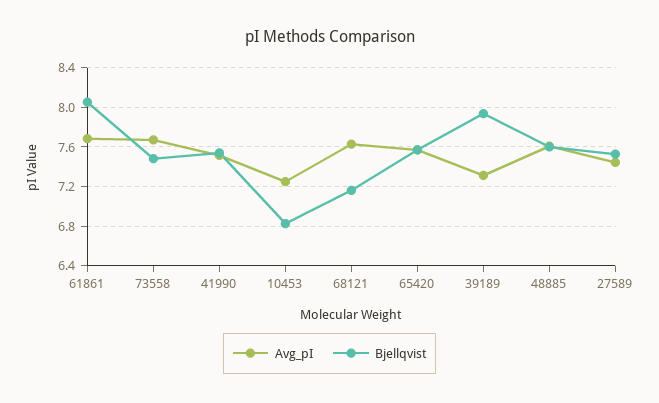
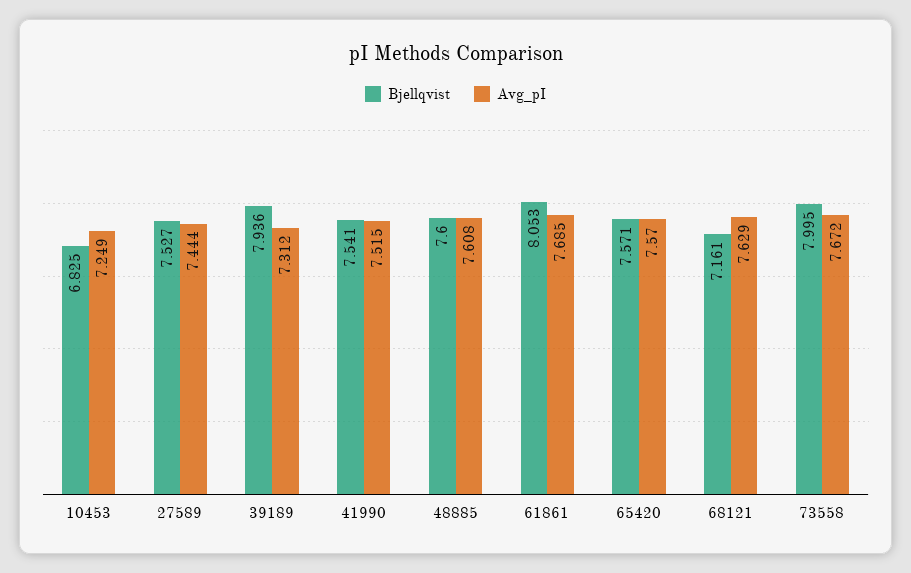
  {
    "Avg_pI": {
      "61861": 7.685,
      "73558": 7.672,
      "41990": 7.515,
      "10453": 7.249,
      "68121": 7.629,
      "65420": 7.57,
      "39189": 7.312,
      "48885": 7.608,
      "27589": 7.444
    },
    "Bjellqvist": {
      "61861": 8.053,
-     "73558": 7.5,
+     "73558": 7.995,
      "41990": 7.541,
      "10453": 6.825,
      "68121": 7.161,
      "65420": 7.571,
      "39189": 7.936,
      "48885": 7.6,
      "27589": 7.527
    }
  }

